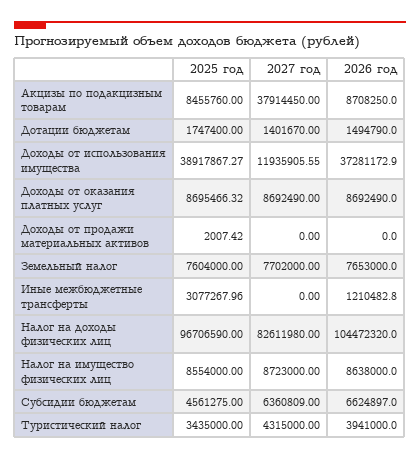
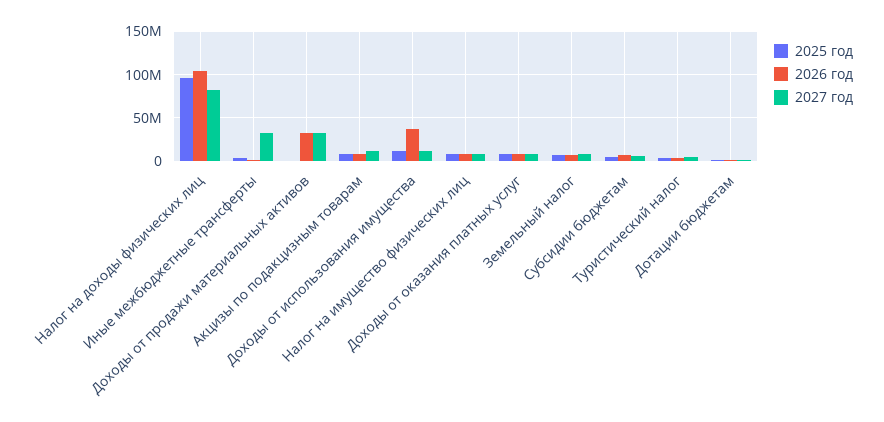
  {
    "2025 год": {
      "Акцизы по подакцизным товарам": 8455760,
      "Дотации бюджетам": 1747400,
-     "Доходы от использования имущества": 38917867.27,
+     "Доходы от использования имущества": 10000000,
      "Доходы от оказания платных услуг": 8695466.32,
      "Доходы от продажи материальных активов": 2007.42,
      "Земельный налог": 7604000,
      "Иные межбюджетные трансферты": 3077267.96,
      "Налог на доходы физических лиц": 96706590,
      "Налог на имущество физических лиц": 8554000,
      "Субсидии бюджетам": 4561275,
      "Туристический налог": 3435000
    },
    "2027 год": {
-     "Акцизы по подакцизным товарам": 37914450,
+     "Акцизы по подакцизным товарам": 10000000,
      "Дотации бюджетам": 1401670,
      "Доходы от использования имущества": 11935905.55,
      "Доходы от оказания платных услуг": 8692490,
-     "Доходы от продажи материальных активов": 0,
+     "Доходы от продажи материальных активов": 30000000,
      "Земельный налог": 7702000,
-     "Иные межбюджетные трансферты": 0,
+     "Иные межбюджетные трансферты": 30000000,
      "Налог на доходы физических лиц": 82611980,
      "Налог на имущество физических лиц": 8723000,
      "Субсидии бюджетам": 6360809,
      "Туристический налог": 4315000
    },
    "2026 год": {
      "Акцизы по подакцизным товарам": 8708250,
      "Дотации бюджетам": 1494790,
      "Доходы от использования имущества": 37281172.9,
      "Доходы от оказания платных услуг": 8692490,
-     "Доходы от продажи материальных активов": 0,
+     "Доходы от продажи материальных активов": 30000000,
      "Земельный налог": 7653000,
      "Иные межбюджетные трансферты": 1210482.8,
      "Налог на доходы физических лиц": 104472320,
      "Налог на имущество физических лиц": 8638000,
      "Субсидии бюджетам": 6624897,
      "Туристический налог": 3941000
    }
  }

